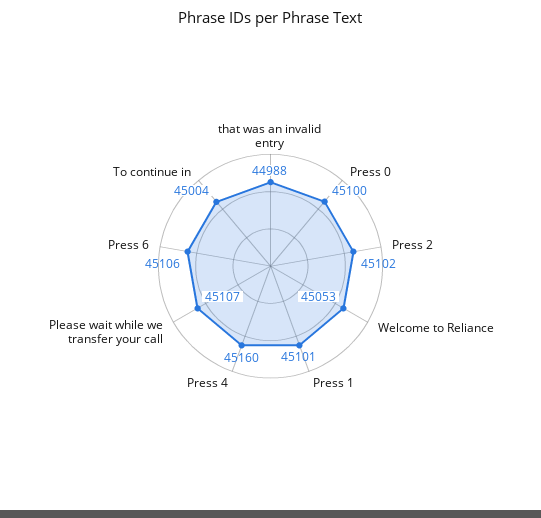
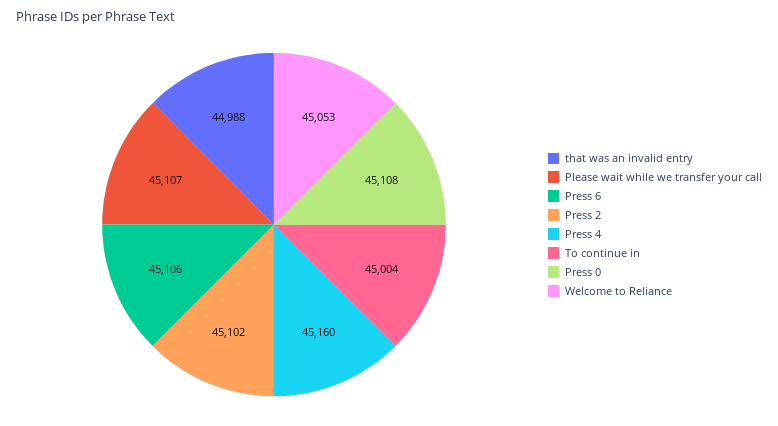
  {
    "that was an invalid entry": 44988,
-   "Press 0": 45100,
+   "Press 0": 45108,
    "Press 2": 45102,
    "Welcome to Reliance": 45053,
-   "Press 1": 45101,
    "Press 4": 45160,
    "Please wait while we transfer your call": 45107,
    "Press 6": 45106,
    "To continue in": 45004
  }

